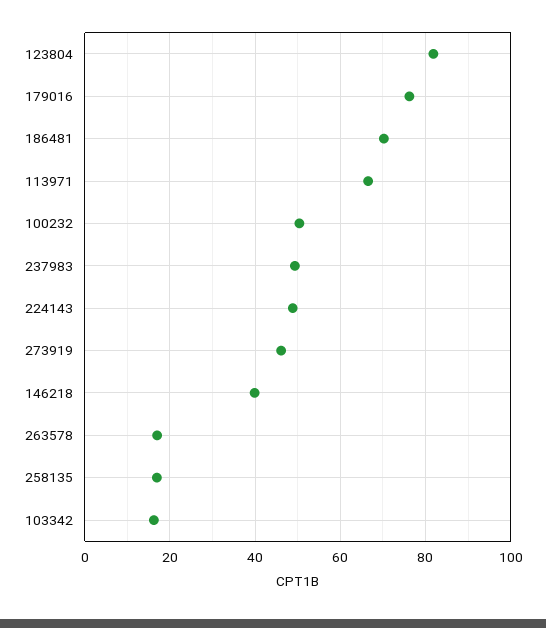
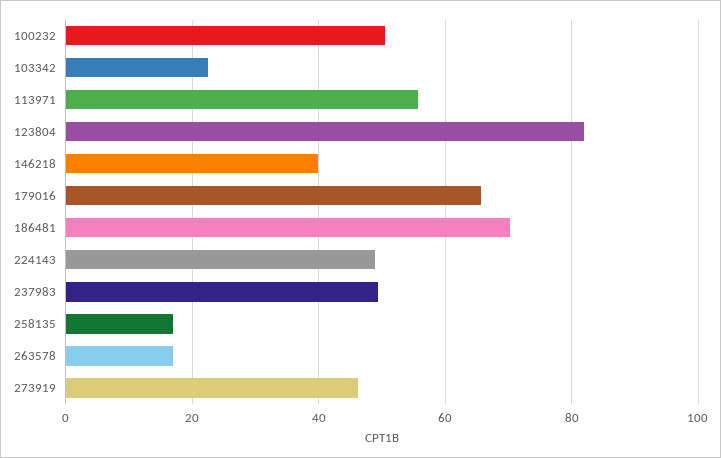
  {
    "123804": 82,
-   "179016": 76,
+   "179016": 66,
    "186481": 70,
-   "113971": 66,
+   "113971": 56,
    "100232": 50,
    "237983": 50,
    "224143": 48,
    "273919": 46,
    "146218": 40,
    "263578": 18,
    "258135": 16,
-   "103342": 16
+   "103342": 22
  }

